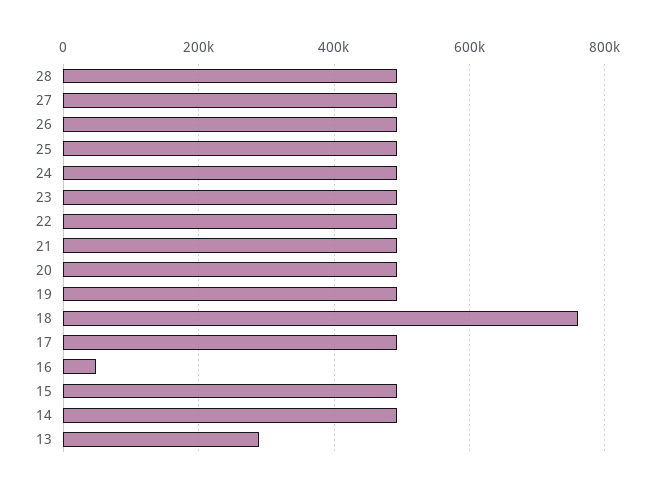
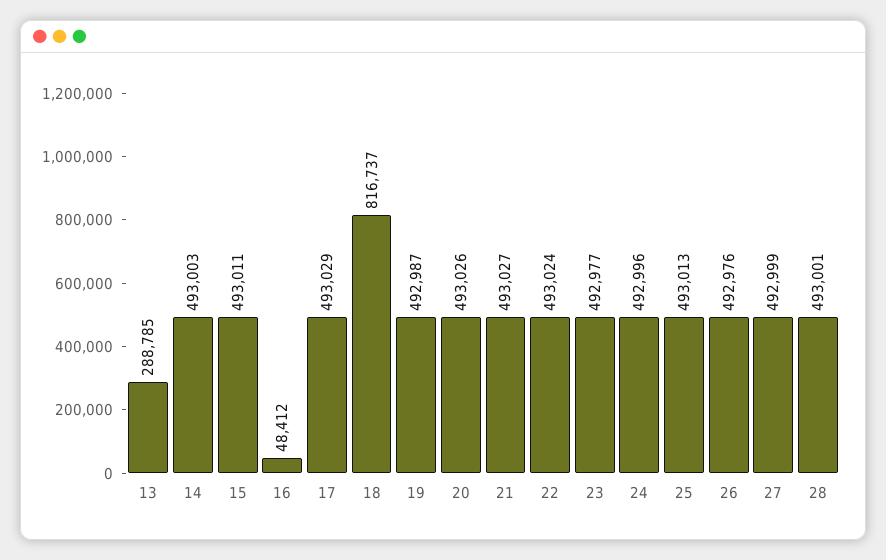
  {
    "28": 493001,
    "27": 492999,
    "26": 492976,
    "25": 493013,
    "24": 492996,
    "23": 492977,
    "22": 493024,
    "21": 493027,
    "20": 493026,
    "19": 492987,
-   "18": 760000,
+   "18": 816737,
    "17": 493029,
    "16": 48412,
    "15": 493011,
    "14": 493003,
    "13": 288785
  }

